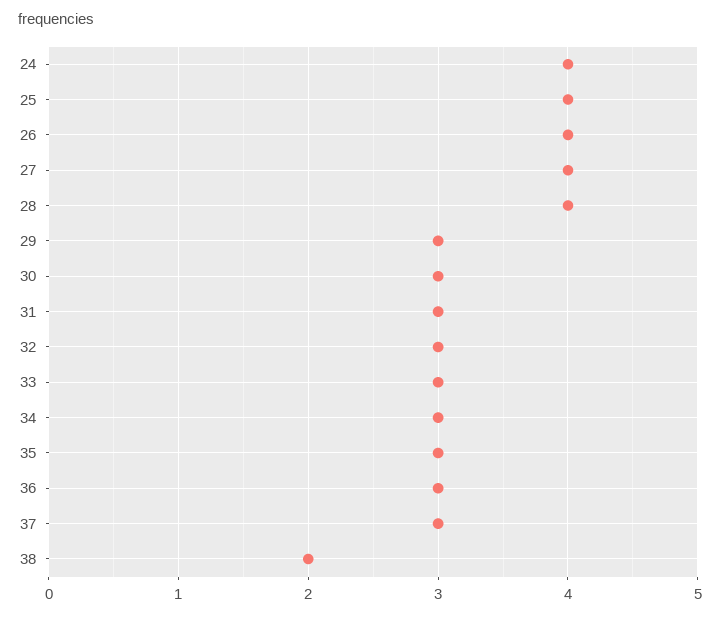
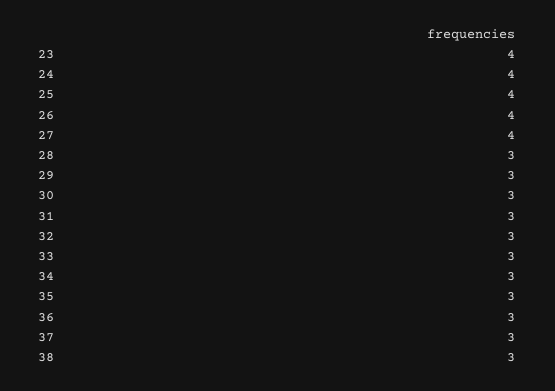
  {
    "24": 4,
    "25": 4,
    "26": 4,
    "27": 4,
-   "28": 4,
+   "28": 3,
    "29": 3,
    "30": 3,
    "31": 3,
    "32": 3,
    "33": 3,
    "34": 3,
    "35": 3,
    "36": 3,
    "37": 3,
-   "38": 2
+   "38": 3,
+   "23": 4
  }

